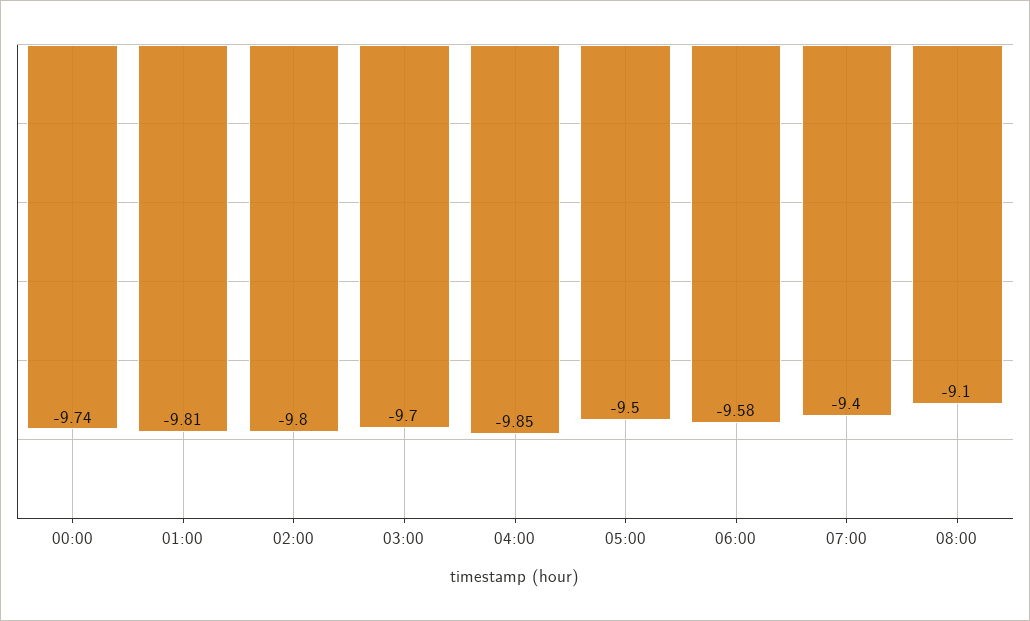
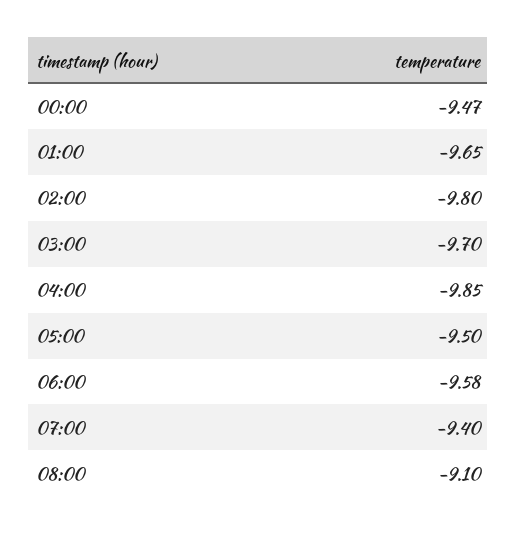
  {
-   "00:00": -9.74,
+   "00:00": -9.47,
-   "01:00": -9.81,
+   "01:00": -9.65,
    "02:00": -9.8,
    "03:00": -9.7,
    "04:00": -9.85,
    "05:00": -9.5,
    "06:00": -9.58,
    "07:00": -9.4,
    "08:00": -9.1
  }

